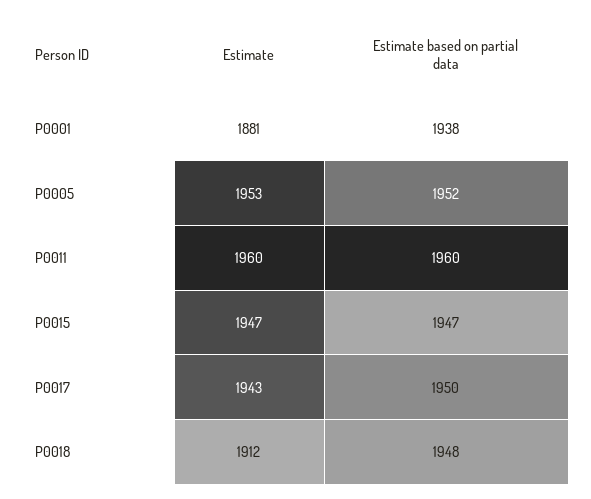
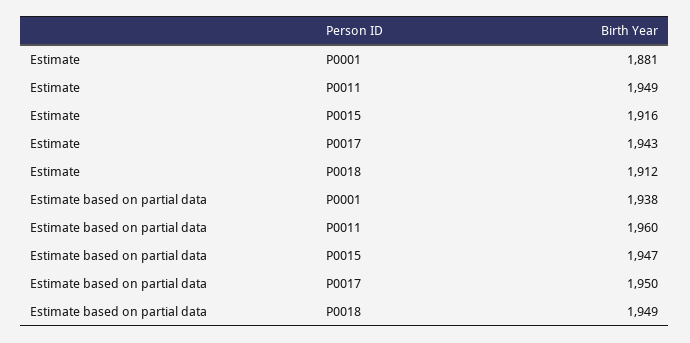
  {
    "Estimate": {
      "P0001": 1881,
-     "P0005": 1953,
-     "P0011": 1960,
+     "P0011": 1949,
-     "P0015": 1947,
+     "P0015": 1916,
      "P0017": 1943,
      "P0018": 1912
    },
    "Estimate based on partial data": {
      "P0001": 1938,
-     "P0005": 1952,
      "P0011": 1960,
      "P0015": 1947,
      "P0017": 1950,
-     "P0018": 1948
+     "P0018": 1949
    }
  }

